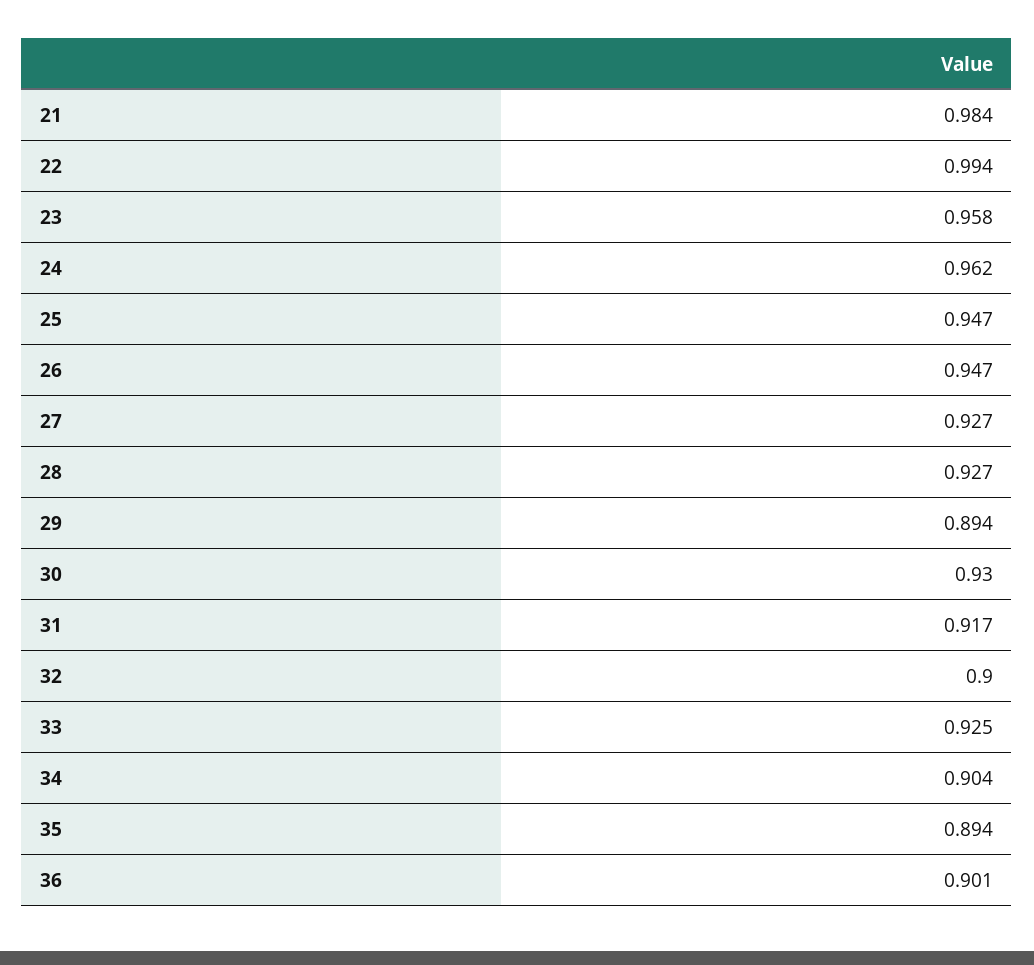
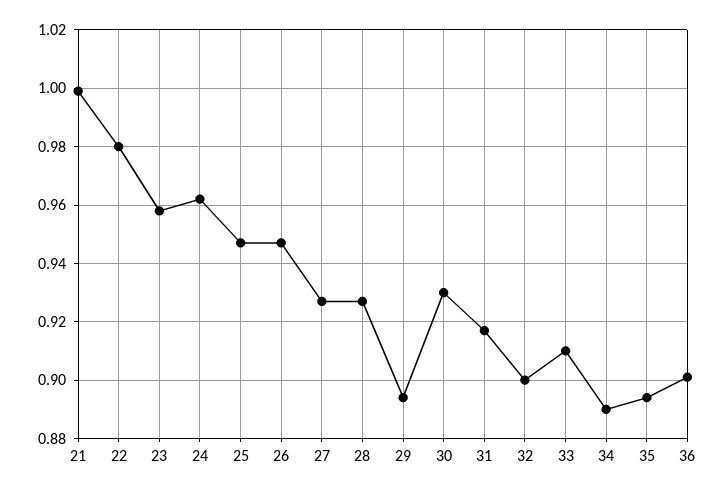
  {
-   "21": 0.984,
+   "21": 1,
-   "22": 0.994,
+   "22": 0.98,
    "23": 0.958,
    "24": 0.962,
    "25": 0.947,
    "26": 0.947,
    "27": 0.927,
    "28": 0.927,
    "29": 0.894,
    "30": 0.93,
    "31": 0.917,
    "32": 0.9,
-   "33": 0.925,
+   "33": 0.91,
-   "34": 0.904,
+   "34": 0.89,
    "35": 0.894,
    "36": 0.901
  }

